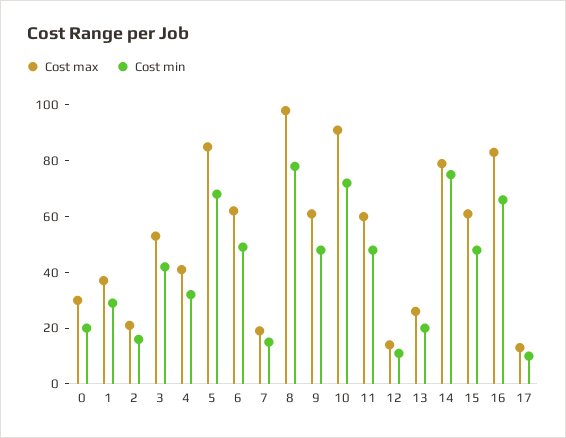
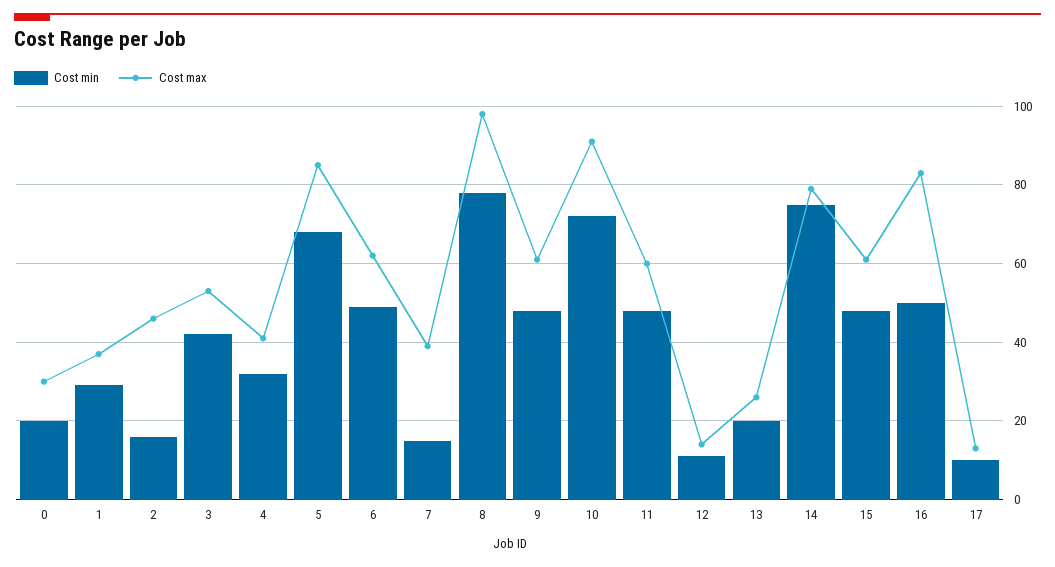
  {
    "Cost max": {
      "0": 30,
      "1": 35,
-     "2": 20,
+     "2": 45,
      "3": 55,
      "4": 40,
      "5": 85,
      "6": 60,
-     "7": 20,
+     "7": 40,
      "8": 100,
      "9": 60,
      "10": 90,
      "11": 60,
      "12": 15,
      "13": 25,
      "14": 80,
      "15": 60,
      "16": 85,
      "17": 15
    },
    "Cost min": {
      "0": 20,
      "1": 30,
      "2": 15,
      "3": 40,
      "4": 30,
      "5": 70,
      "6": 50,
      "7": 15,
      "8": 80,
      "9": 50,
      "10": 70,
      "11": 50,
      "12": 10,
      "13": 20,
      "14": 75,
      "15": 50,
-     "16": 65,
+     "16": 50,
      "17": 10
    }
  }

